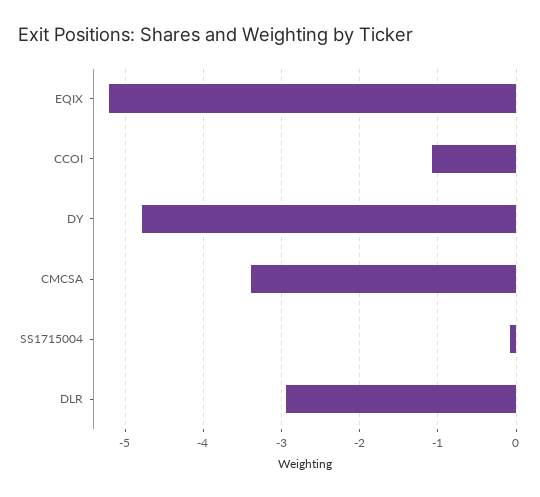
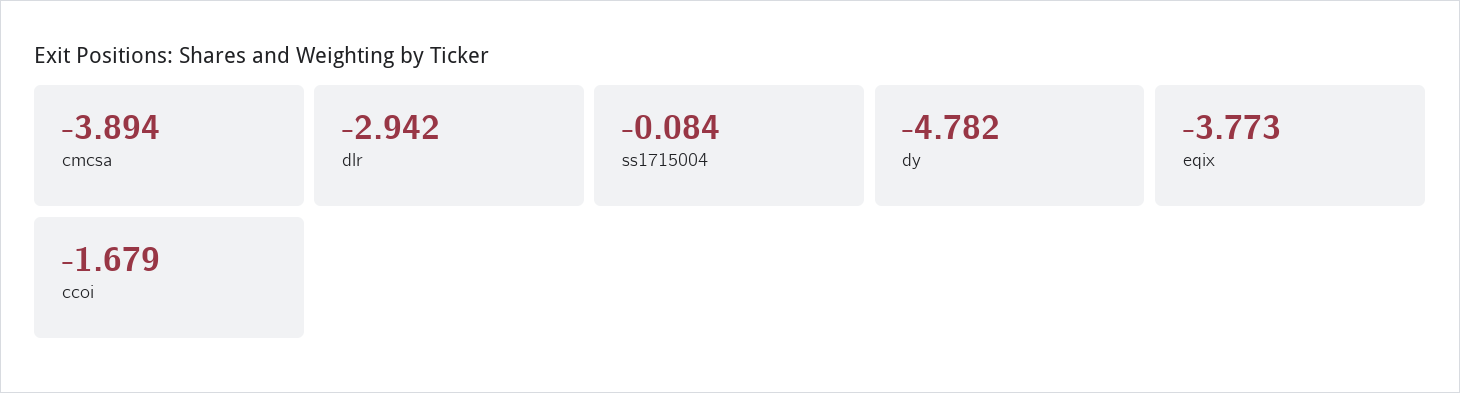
  {
-   "EQIX": -5.2,
+   "EQIX": -3.773,
-   "CCOI": -1.1,
+   "CCOI": -1.679,
    "DY": -4.782,
-   "CMCSA": -3.4,
+   "CMCSA": -3.894,
    "SS1715004": -0.084,
    "DLR": -2.942
  }

